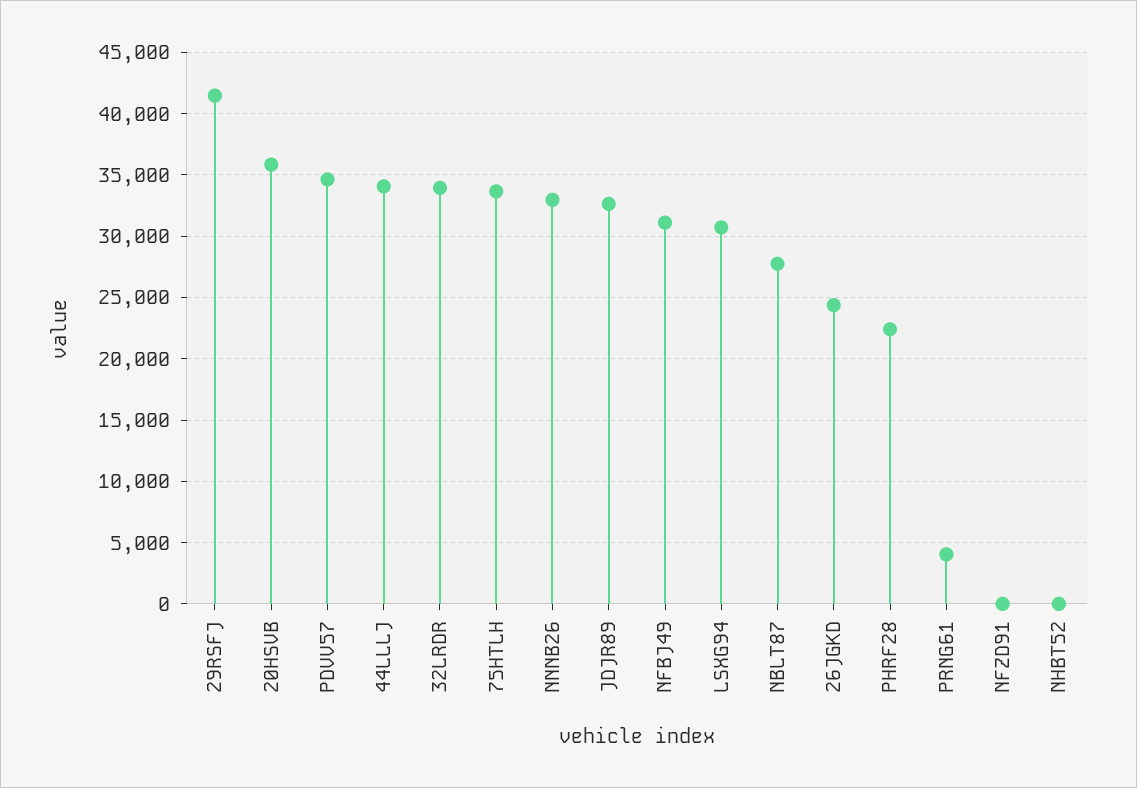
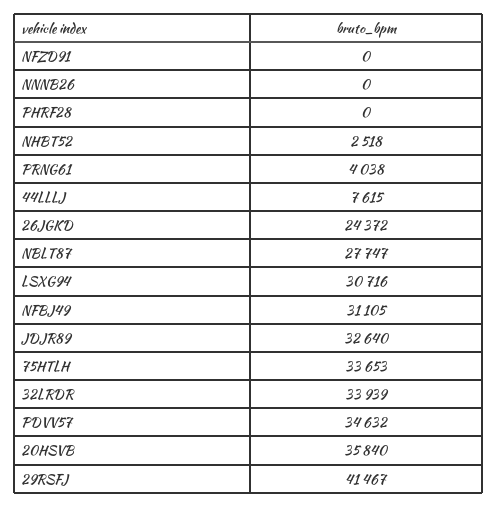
  {
    "29RSFJ": 41467,
    "20HSVB": 35840,
    "PDVV57": 34632,
-   "44LLLJ": 34000,
+   "44LLLJ": 7615,
    "32LRDR": 33939,
    "75HTLH": 33653,
-   "NNNB26": 33000,
+   "NNNB26": 0,
    "JDJR89": 32640,
    "NFBJ49": 31105,
    "LSXG94": 30716,
    "NBLT87": 27747,
    "26JGKD": 24372,
-   "PHRF28": 22500,
+   "PHRF28": 0,
    "PRNG61": 4038,
    "NFZD91": 0,
-   "NHBT52": 0
+   "NHBT52": 2518
  }

